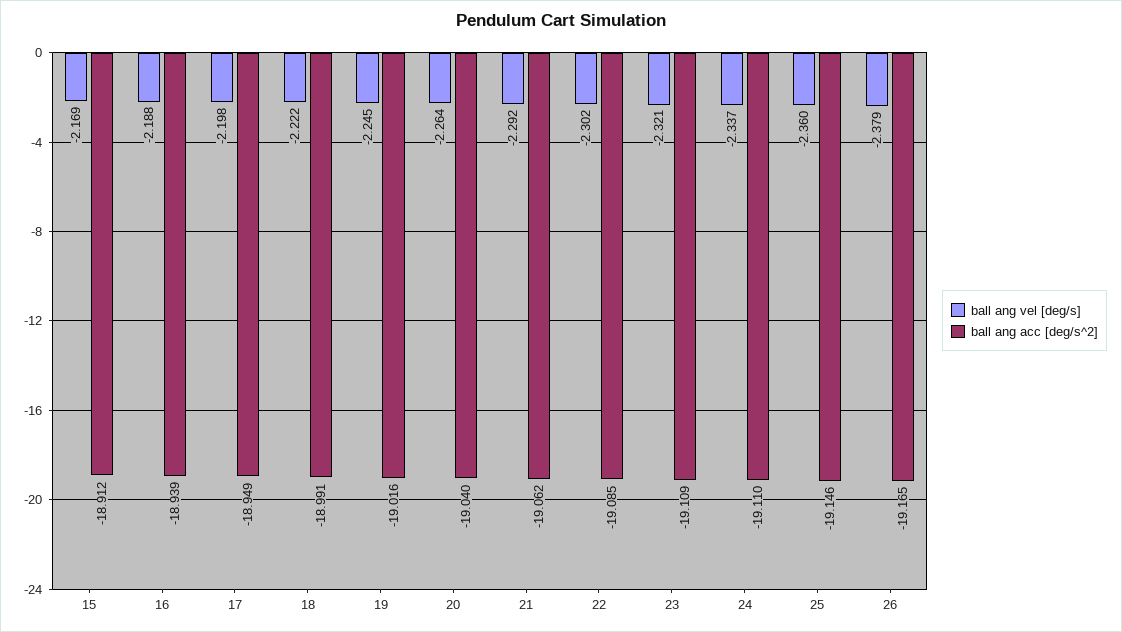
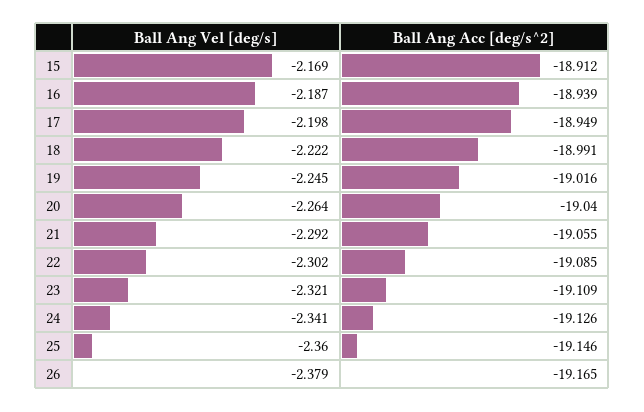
  {
    "ball ang vel [deg/s]": {
      "15": -2.169,
-     "16": -2.188,
+     "16": -2.187,
      "17": -2.198,
      "18": -2.222,
      "19": -2.245,
      "20": -2.264,
      "21": -2.292,
      "22": -2.302,
      "23": -2.321,
-     "24": -2.337,
+     "24": -2.341,
      "25": -2.36,
      "26": -2.379
    },
    "ball ang acc [deg/s^2]": {
      "15": -18.912,
      "16": -18.939,
      "17": -18.949,
      "18": -18.991,
      "19": -19.016,
      "20": -19.04,
-     "21": -19.062,
+     "21": -19.055,
      "22": -19.085,
      "23": -19.109,
-     "24": -19.11,
+     "24": -19.126,
      "25": -19.146,
      "26": -19.165
    }
  }

